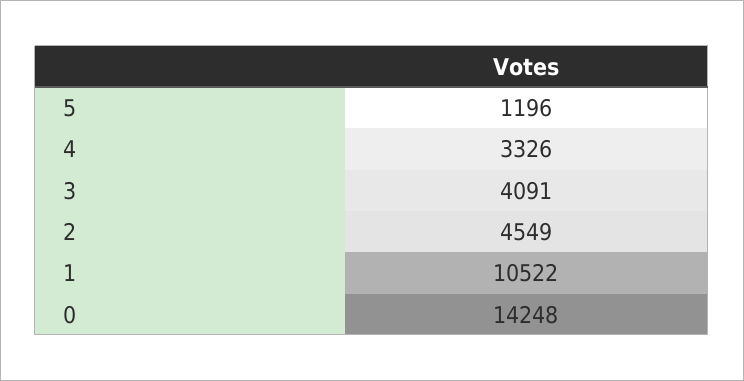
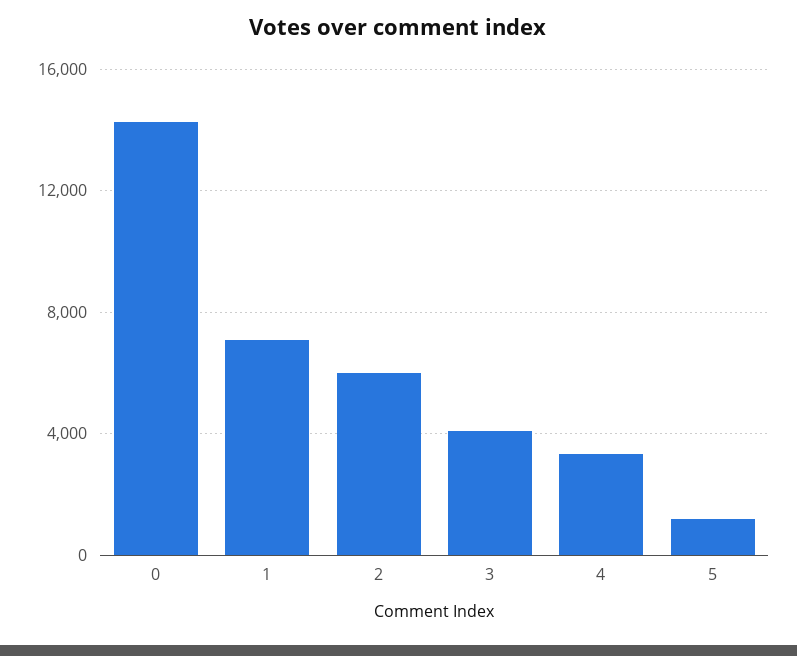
  {
    "5": 1196,
    "4": 3326,
    "3": 4091,
-   "2": 4549,
+   "2": 6000,
-   "1": 10522,
+   "1": 7000,
    "0": 14248
  }

